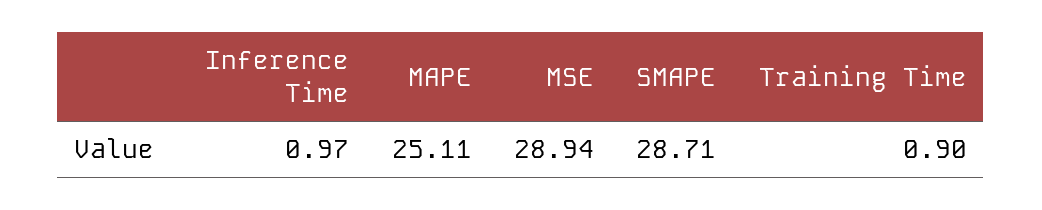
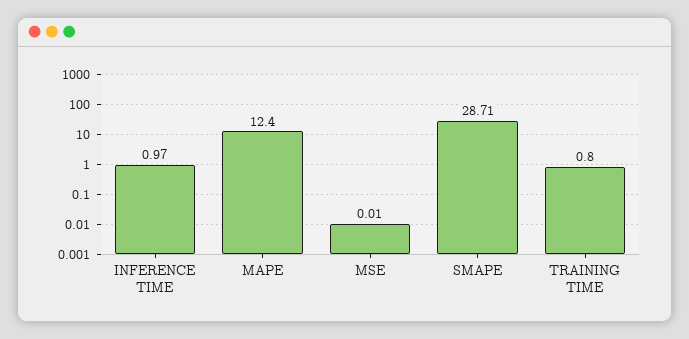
  {
    "Inference Time": 0.97,
-   "MAPE": 25.11,
+   "MAPE": 12.4,
-   "MSE": 28.94,
+   "MSE": 0.01,
    "SMAPE": 28.71,
-   "Training Time": 0.9
+   "Training Time": 0.8
  }

